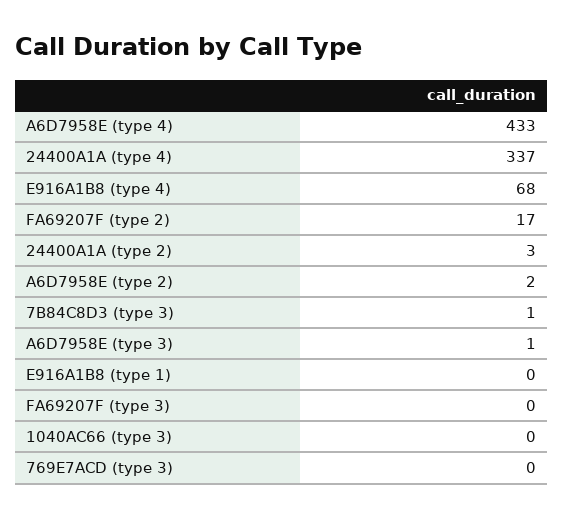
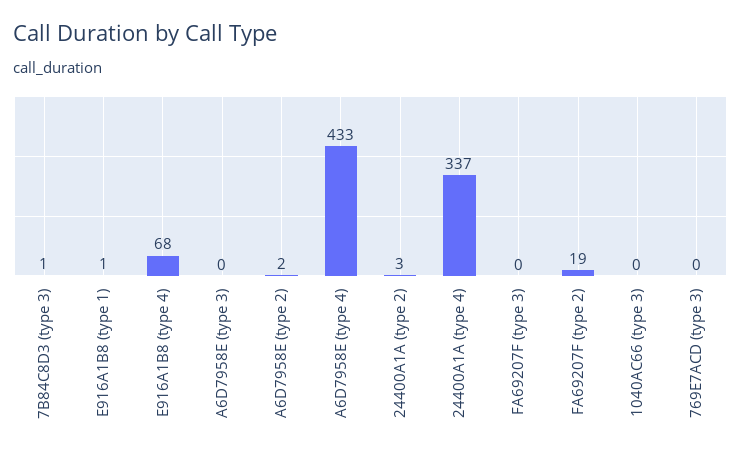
  {
    "A6D7958E (type 4)": 433,
    "24400A1A (type 4)": 337,
    "E916A1B8 (type 4)": 68,
-   "FA69207F (type 2)": 17,
+   "FA69207F (type 2)": 19,
    "24400A1A (type 2)": 3,
    "A6D7958E (type 2)": 2,
    "7B84C8D3 (type 3)": 1,
-   "A6D7958E (type 3)": 1,
+   "A6D7958E (type 3)": 0,
-   "E916A1B8 (type 1)": 0,
+   "E916A1B8 (type 1)": 1,
    "FA69207F (type 3)": 0,
    "1040AC66 (type 3)": 0,
    "769E7ACD (type 3)": 0
  }

